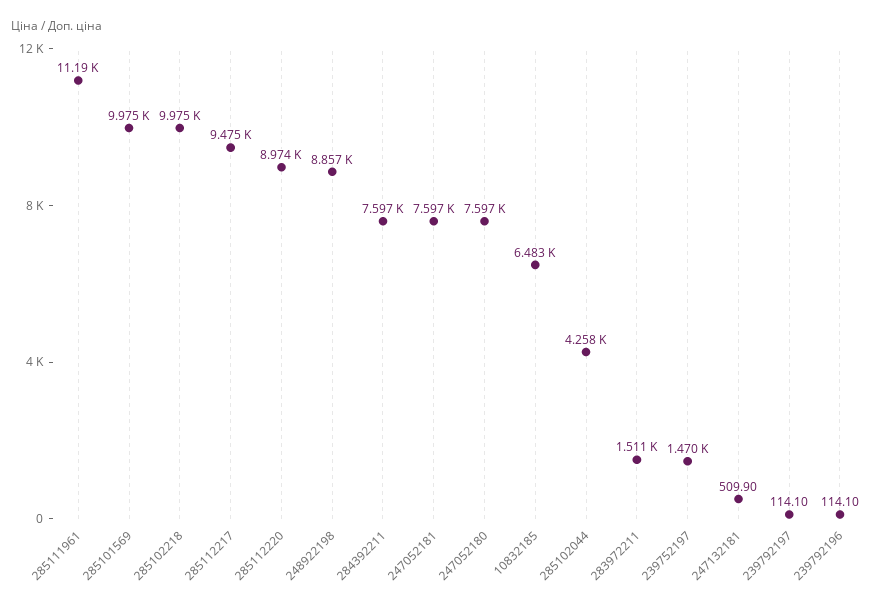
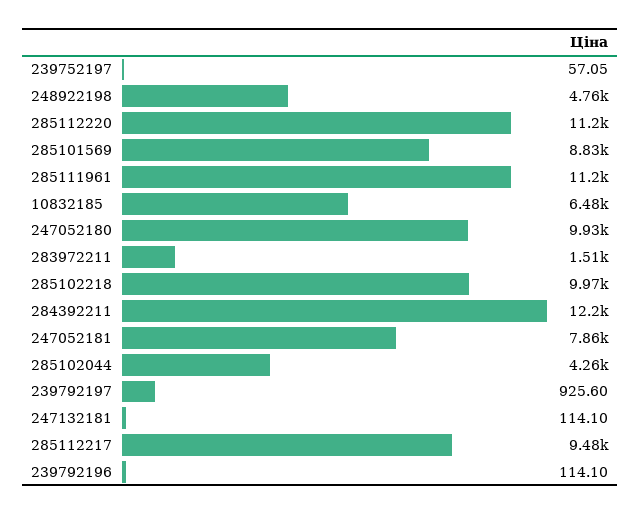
  {
    "285111961": 11190,
-   "285101569": 9975,
+   "285101569": 8830,
    "285102218": 9975,
    "285112217": 9475,
-   "285112220": 8974,
+   "285112220": 11200,
-   "248922198": 8857,
+   "248922198": 4760,
-   "284392211": 7597,
+   "284392211": 12200,
-   "247052181": 7597,
+   "247052181": 7860,
-   "247052180": 7597,
+   "247052180": 9930,
    "10832185": 6483,
    "285102044": 4258,
    "283972211": 1511,
-   "239752197": 1470,
+   "239752197": 57.05,
-   "247132181": 509.9,
+   "247132181": 114.1,
-   "239792197": 114.1,
+   "239792197": 925.6,
    "239792196": 114.1
  }

